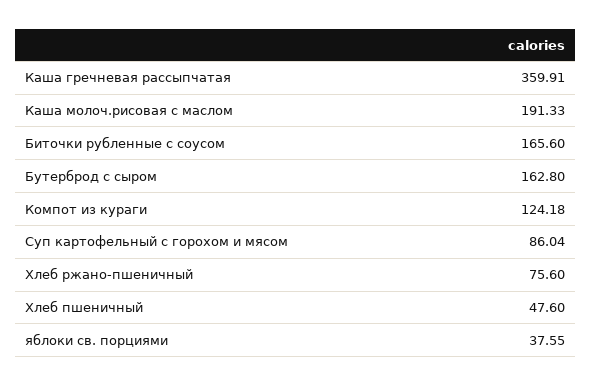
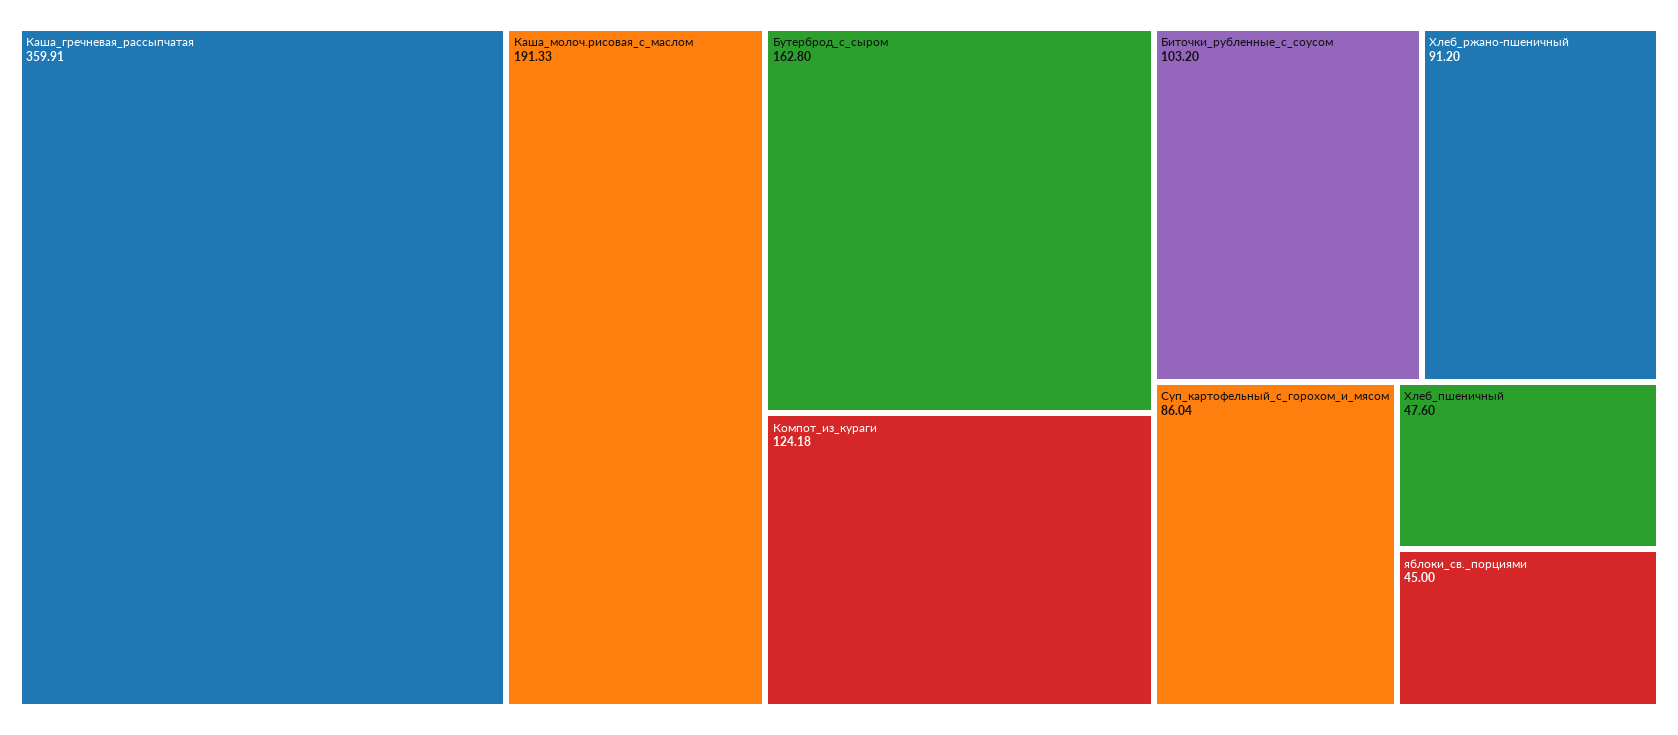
  {
    "Каша гречневая рассыпчатая": 359.91,
    "Каша молоч.рисовая с маслом": 191.33,
-   "Биточки рубленные с соусом": 165.6,
+   "Биточки рубленные с соусом": 103.2,
    "Бутерброд с сыром": 162.8,
    "Компот из кураги": 124.18,
    "Суп картофельный с горохом и мясом": 86.04,
-   "Хлеб ржано-пшеничный": 75.6,
+   "Хлеб ржано-пшеничный": 91.2,
    "Хлеб пшеничный": 47.6,
-   "яблоки св. порциями": 37.55
+   "яблоки св. порциями": 45
  }

